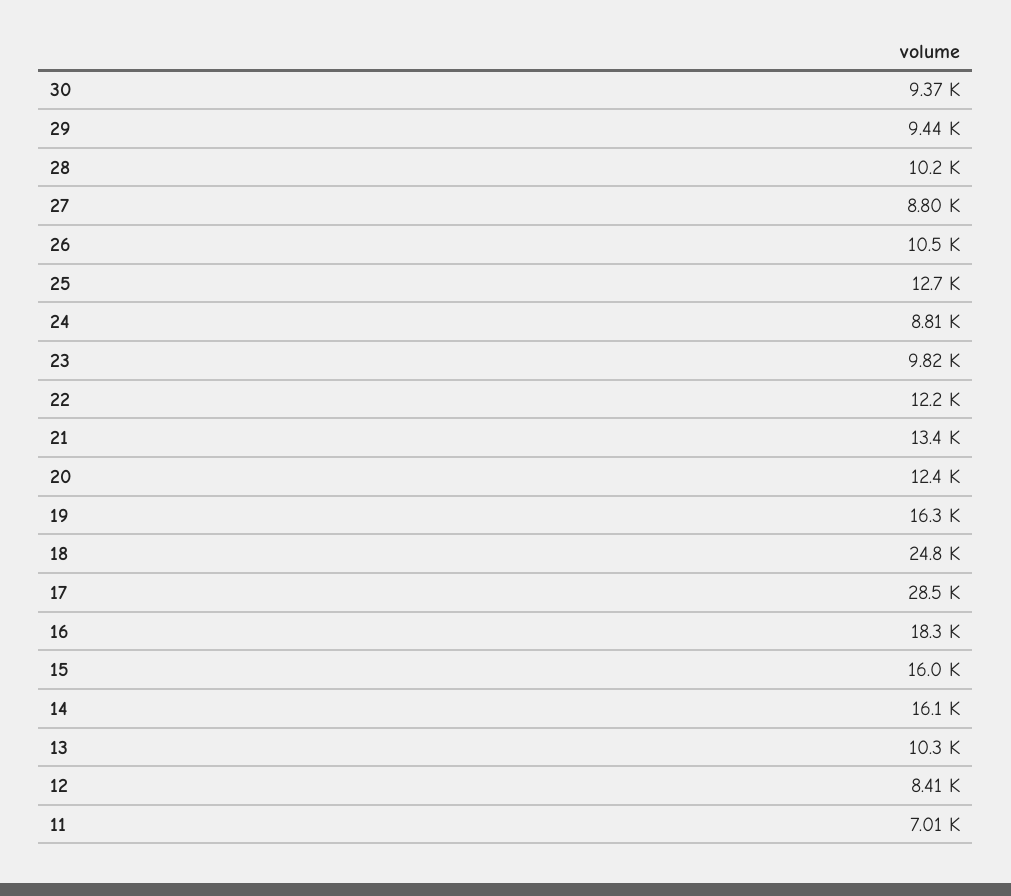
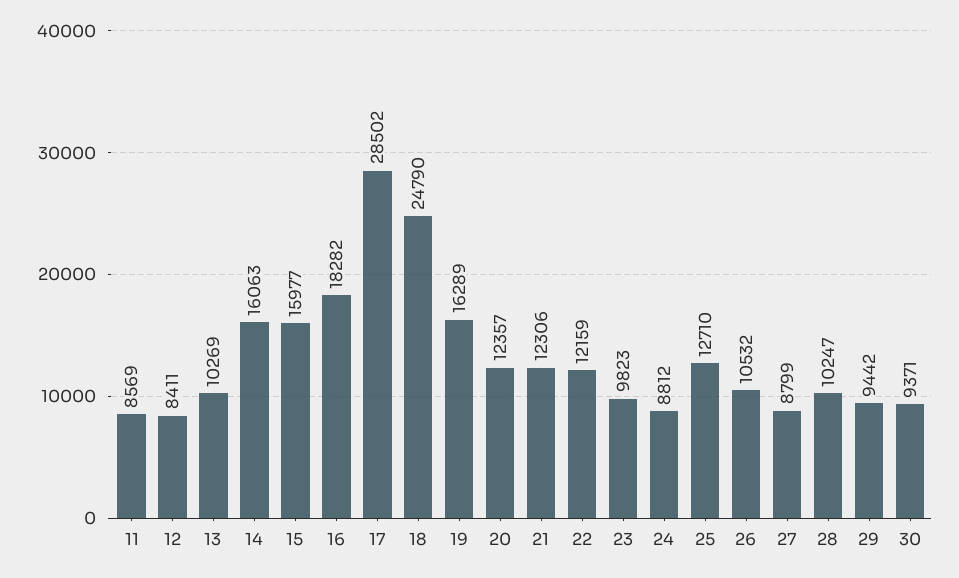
  {
    "30": 9371,
    "29": 9442,
    "28": 10247,
    "27": 8799,
    "26": 10532,
    "25": 12710,
    "24": 8812,
    "23": 9823,
    "22": 12159,
-   "21": 13400,
+   "21": 12306,
    "20": 12357,
    "19": 16289,
    "18": 24790,
    "17": 28502,
    "16": 18282,
    "15": 15977,
    "14": 16063,
    "13": 10269,
    "12": 8411,
-   "11": 7010
+   "11": 8569
  }

